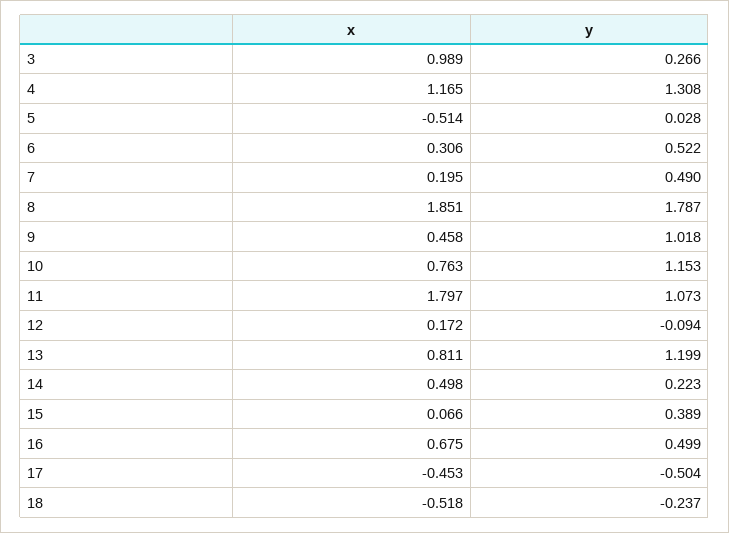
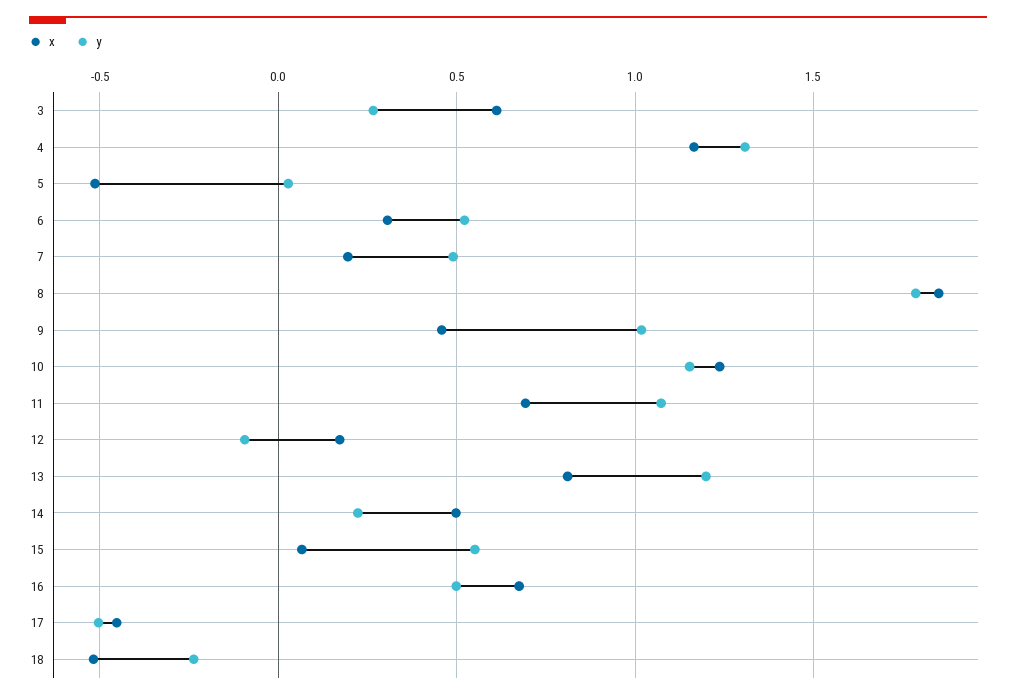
  {
    "x": {
-     "3": 0.989,
+     "3": 0.6,
      "4": 1.165,
      "5": -0.514,
      "6": 0.306,
      "7": 0.195,
      "8": 1.851,
      "9": 0.458,
-     "10": 0.763,
+     "10": 1.25,
-     "11": 1.797,
+     "11": 0.7,
      "12": 0.172,
      "13": 0.811,
      "14": 0.498,
      "15": 0.066,
      "16": 0.675,
      "17": -0.453,
      "18": -0.518
    },
    "y": {
      "3": 0.266,
      "4": 1.308,
      "5": 0.028,
      "6": 0.522,
      "7": 0.49,
      "8": 1.787,
      "9": 1.018,
      "10": 1.153,
      "11": 1.073,
      "12": -0.094,
      "13": 1.199,
      "14": 0.223,
-     "15": 0.389,
+     "15": 0.55,
      "16": 0.499,
      "17": -0.504,
      "18": -0.237
    }
  }

